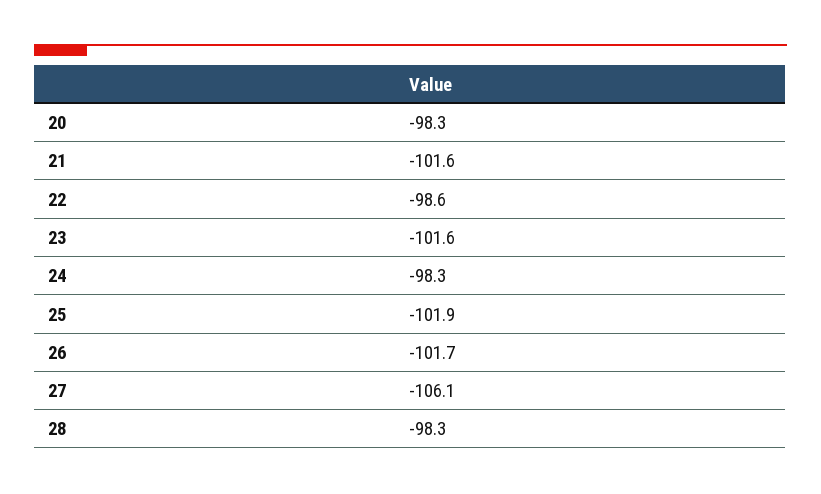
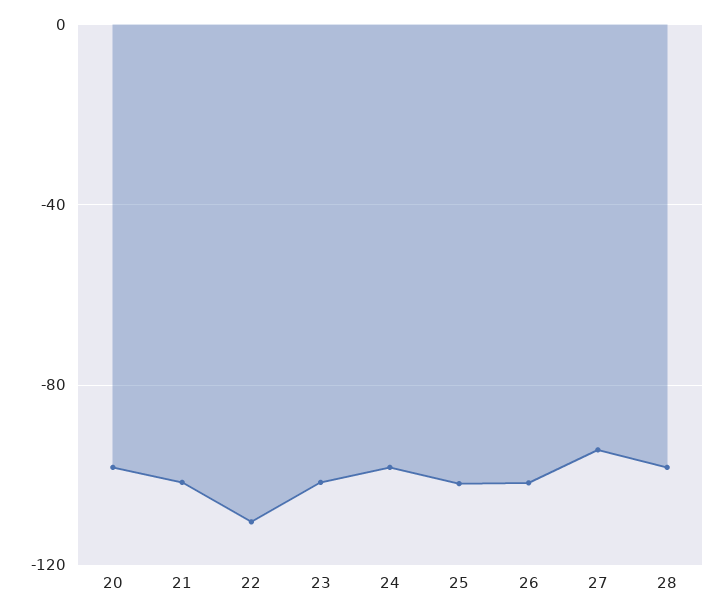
  {
    "20": -98.3,
    "21": -101.6,
-   "22": -98.6,
+   "22": -110,
    "23": -101.6,
    "24": -98.3,
    "25": -101.9,
    "26": -101.7,
-   "27": -106.1,
+   "27": -95,
    "28": -98.3
  }

